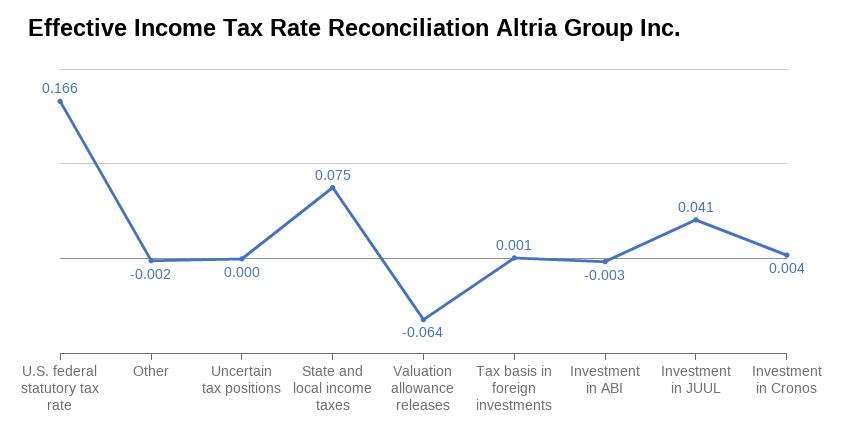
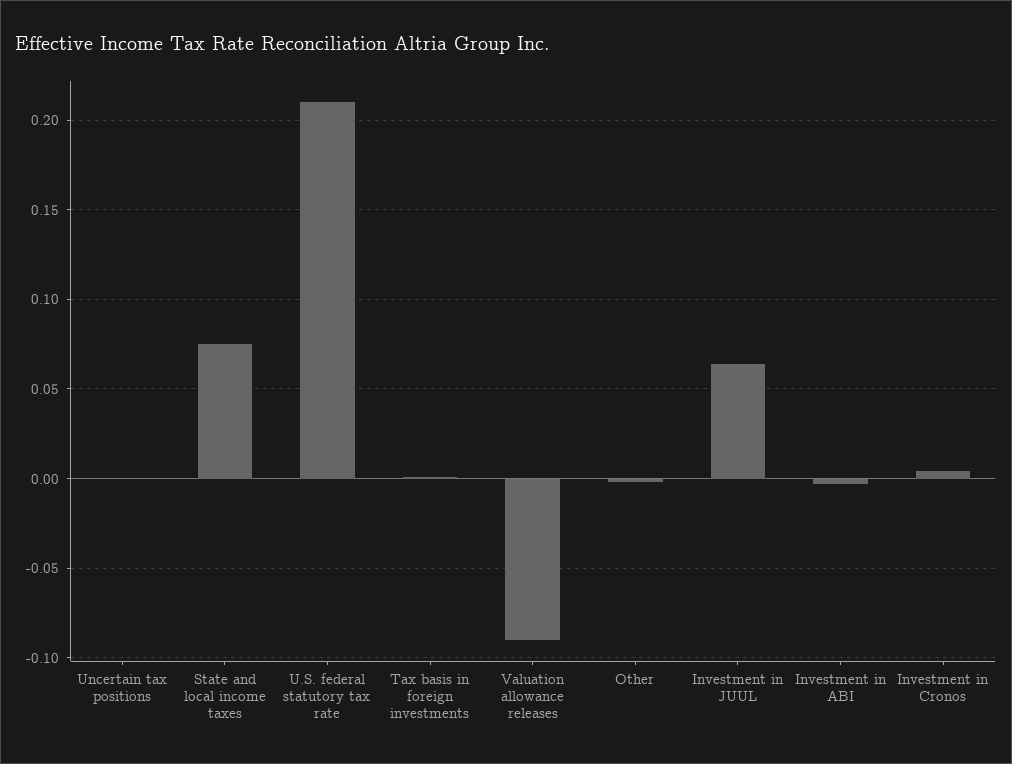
  {
-   "U.S. federal statutory tax rate": 0.166,
+   "U.S. federal statutory tax rate": 0.21,
    "Other": -0.002,
    "Uncertain tax positions": 0,
    "State and local income taxes": 0.075,
-   "Valuation allowance releases": -0.064,
+   "Valuation allowance releases": -0.09,
    "Tax basis in foreign investments": 0.001,
    "Investment in ABI": -0.003,
-   "Investment in JUUL": 0.041,
+   "Investment in JUUL": 0.065,
    "Investment in Cronos": 0.004
  }

